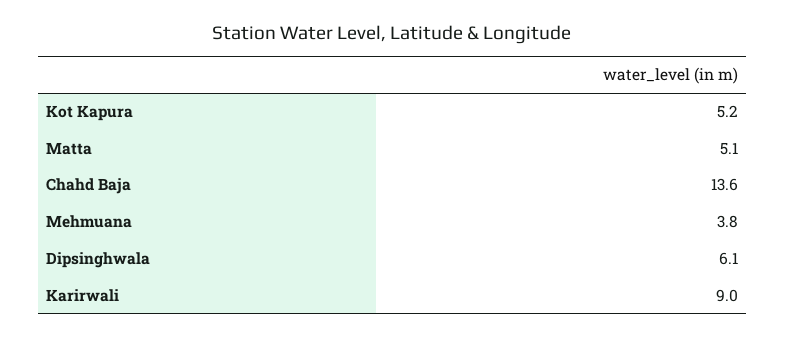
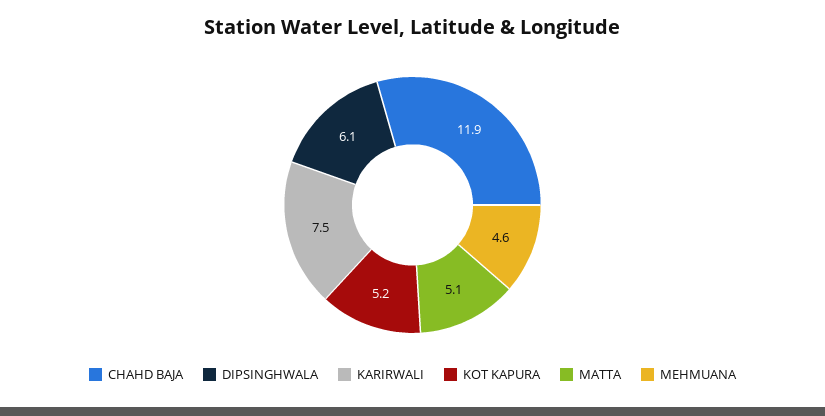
  {
    "Kot Kapura": 5.2,
    "Matta": 5.1,
-   "Chahd Baja": 13.6,
+   "Chahd Baja": 11.9,
-   "Mehmuana": 3.8,
+   "Mehmuana": 4.6,
    "Dipsinghwala": 6.1,
-   "Karirwali": 9
+   "Karirwali": 7.5
  }

